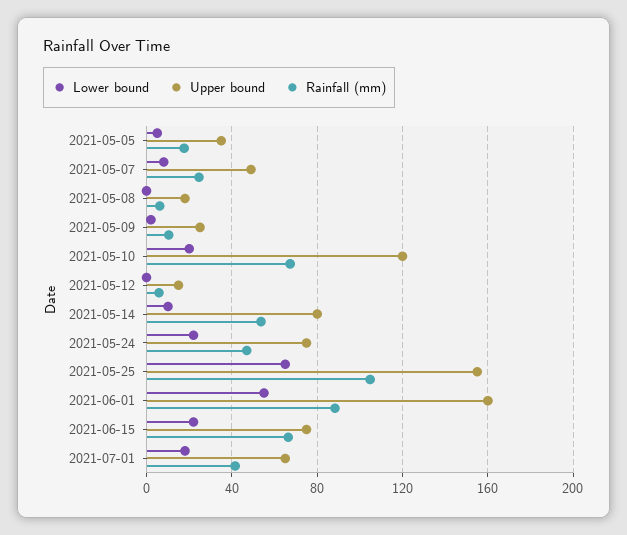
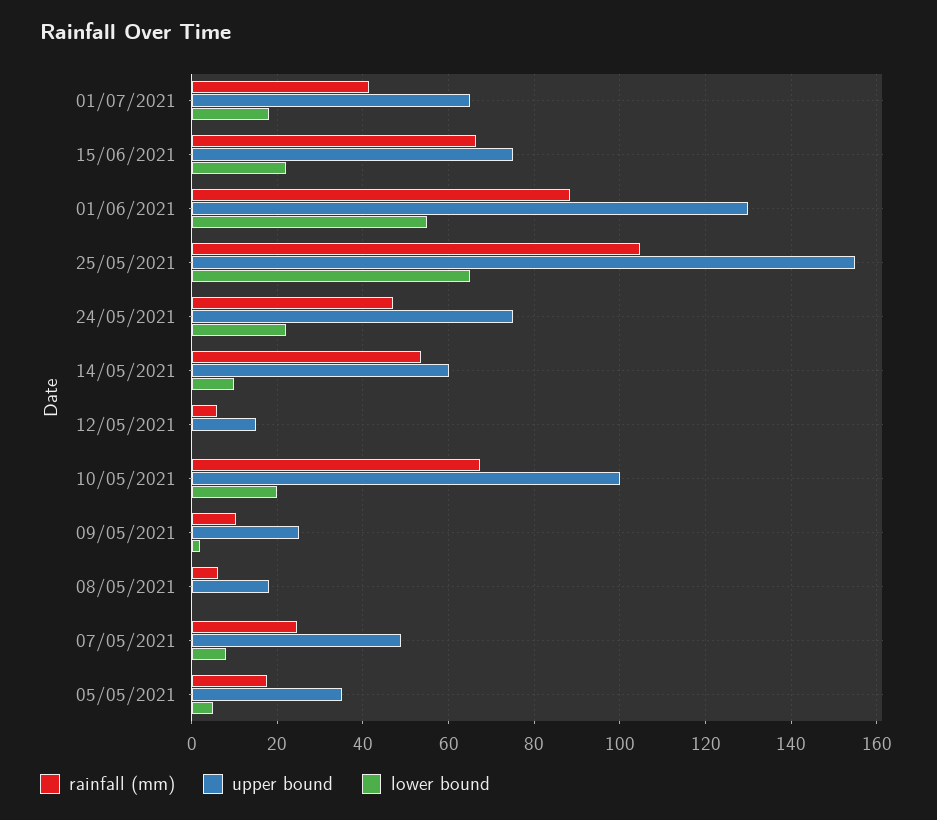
  {
    "Lower bound": {
      "2021-05-05": 6,
      "2021-05-07": 8,
      "2021-05-08": 0,
      "2021-05-09": 2,
      "2021-05-10": 20,
      "2021-05-12": 0,
      "2021-05-14": 10,
      "2021-05-24": 22,
      "2021-05-25": 66,
      "2021-06-01": 56,
      "2021-06-15": 22,
      "2021-07-01": 18
    },
    "Upper bound": {
      "2021-05-05": 36,
      "2021-05-07": 50,
      "2021-05-08": 18,
      "2021-05-09": 26,
-     "2021-05-10": 120,
+     "2021-05-10": 100,
      "2021-05-12": 16,
-     "2021-05-14": 80,
+     "2021-05-14": 60,
      "2021-05-24": 76,
      "2021-05-25": 156,
-     "2021-06-01": 160,
+     "2021-06-01": 130,
      "2021-06-15": 76,
      "2021-07-01": 66
    },
    "Rainfall (mm)": {
      "2021-05-05": 18,
      "2021-05-07": 24,
      "2021-05-08": 6,
      "2021-05-09": 10,
      "2021-05-10": 68,
      "2021-05-12": 6,
      "2021-05-14": 54,
      "2021-05-24": 48,
      "2021-05-25": 104,
      "2021-06-01": 88,
      "2021-06-15": 66,
      "2021-07-01": 42
    }
  }

